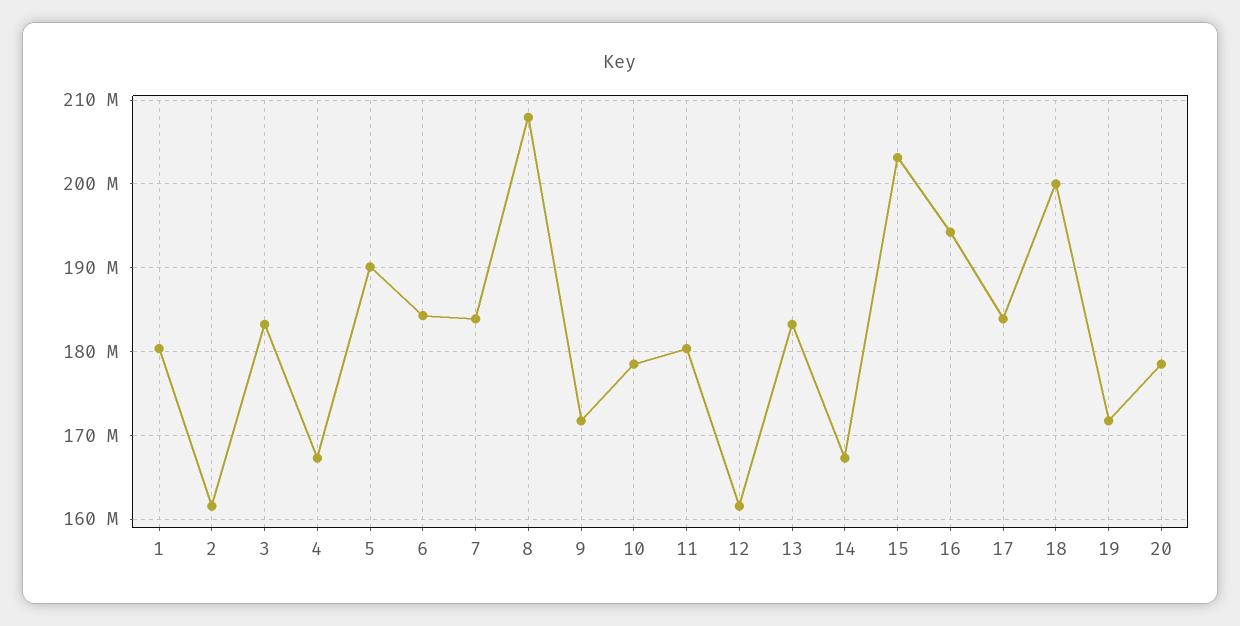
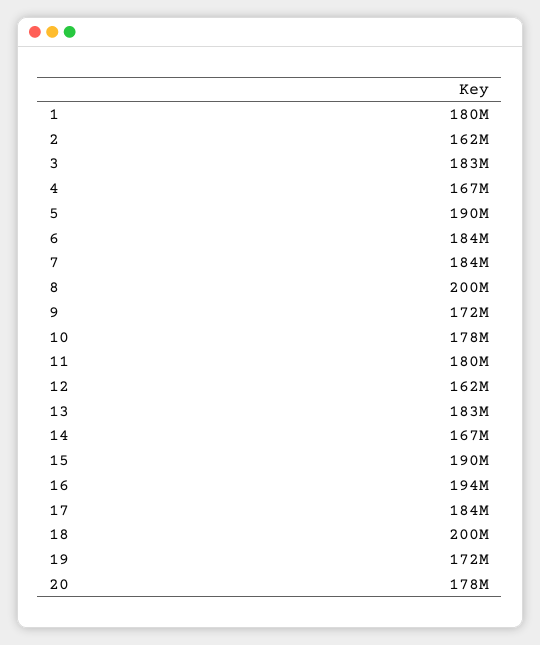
  {
    "1": 180000000,
    "2": 162000000,
    "3": 183000000,
    "4": 167000000,
    "5": 190000000,
    "6": 184000000,
    "7": 184000000,
-   "8": 208000000,
+   "8": 200000000,
    "9": 172000000,
    "10": 178000000,
    "11": 180000000,
    "12": 162000000,
    "13": 183000000,
    "14": 167000000,
-   "15": 203000000,
+   "15": 190000000,
    "16": 194000000,
    "17": 184000000,
    "18": 200000000,
    "19": 172000000,
    "20": 178000000
  }

